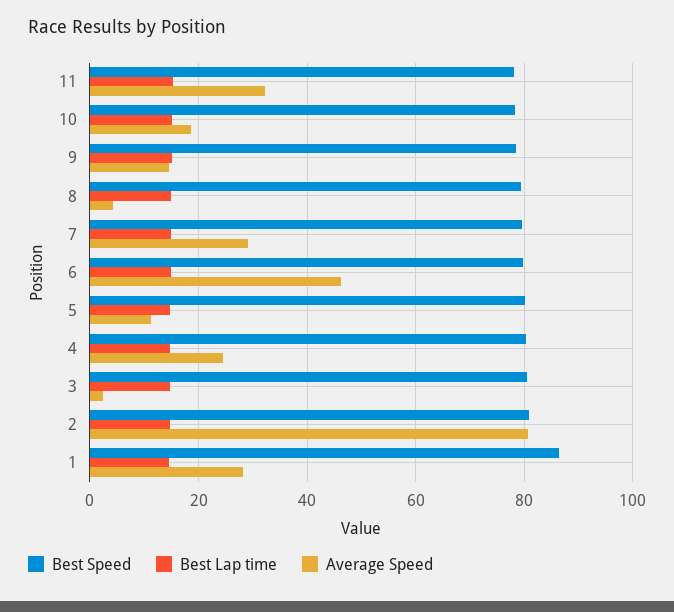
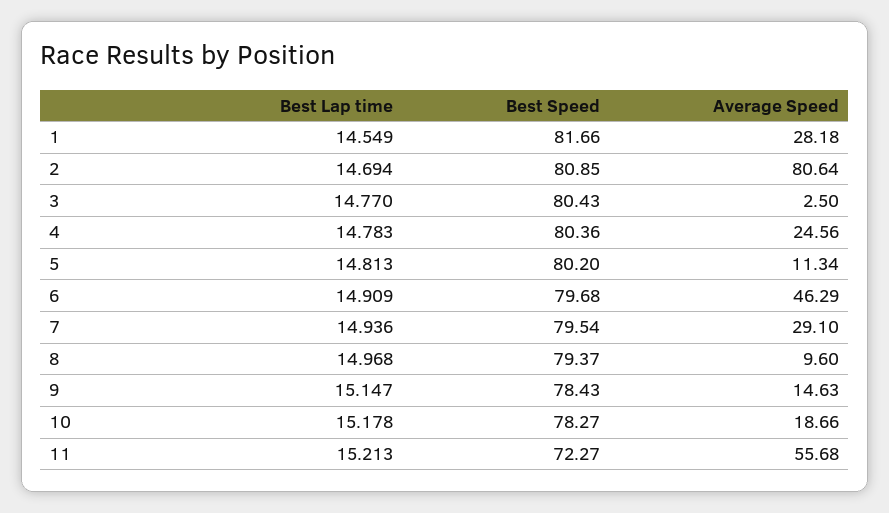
  {
    "Best Speed": {
-     "11": 78,
+     "11": 72.27,
      "10": 78.27,
      "9": 78.43,
      "8": 79.37,
      "7": 79.54,
      "6": 79.68,
      "5": 80.2,
      "4": 80.36,
      "3": 80.43,
      "2": 80.85,
-     "1": 86
+     "1": 81.66
    },
    "Best Lap time": {
      "11": 15.213,
      "10": 15.178,
      "9": 15.147,
      "8": 14.968,
      "7": 14.936,
      "6": 14.909,
      "5": 14.813,
      "4": 14.783,
      "3": 14.77,
      "2": 14.694,
      "1": 14.549
    },
    "Average Speed": {
-     "11": 32,
+     "11": 55.68,
      "10": 18.66,
      "9": 14.63,
-     "8": 4,
+     "8": 9.6,
      "7": 29.1,
      "6": 46.29,
      "5": 11.34,
      "4": 24.56,
      "3": 2.5,
      "2": 80.64,
      "1": 28.18
    }
  }

